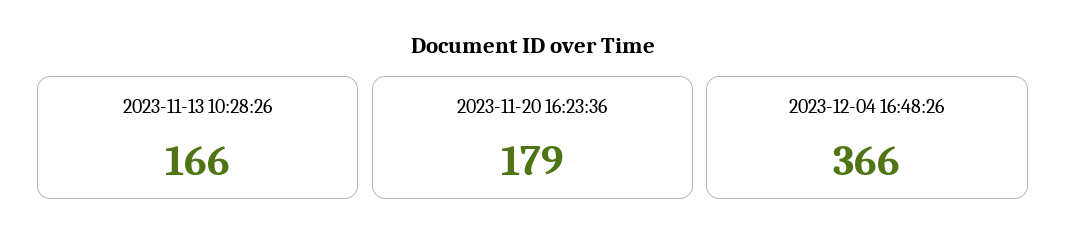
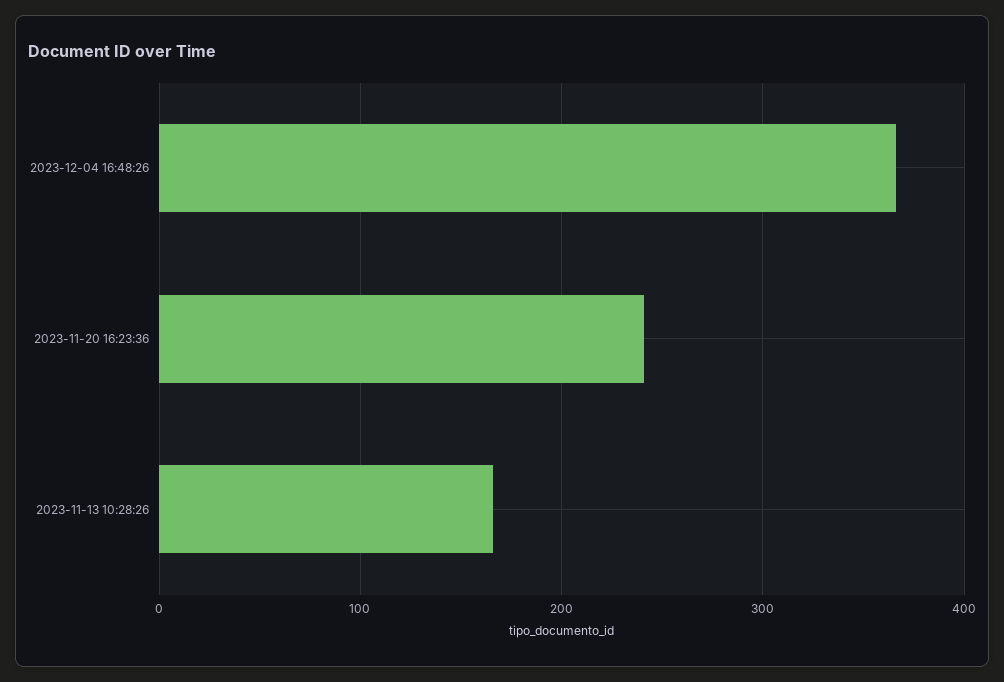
  {
    "2023-11-13 10:28:26": 166,
-   "2023-11-20 16:23:36": 179,
+   "2023-11-20 16:23:36": 240,
    "2023-12-04 16:48:26": 366
  }

